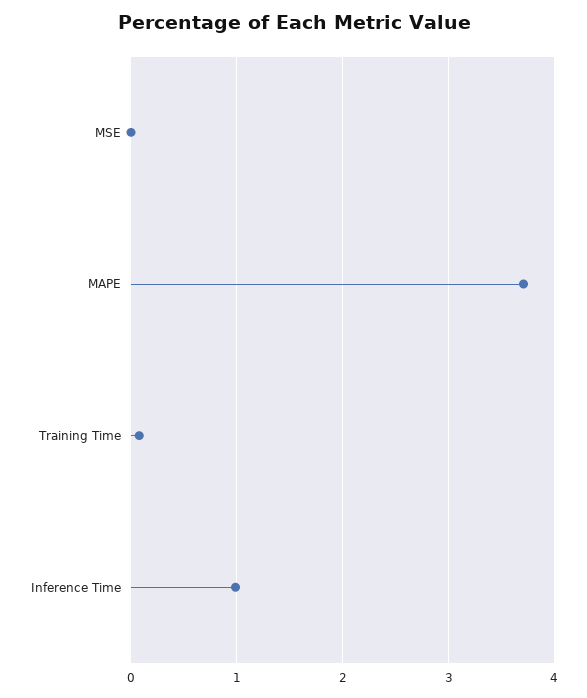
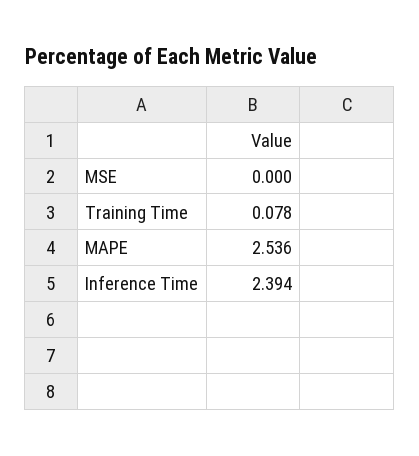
  {
    "MSE": 0,
-   "MAPE": 3.7,
+   "MAPE": 2.536,
    "Training Time": 0.078,
-   "Inference Time": 1
+   "Inference Time": 2.394
  }

